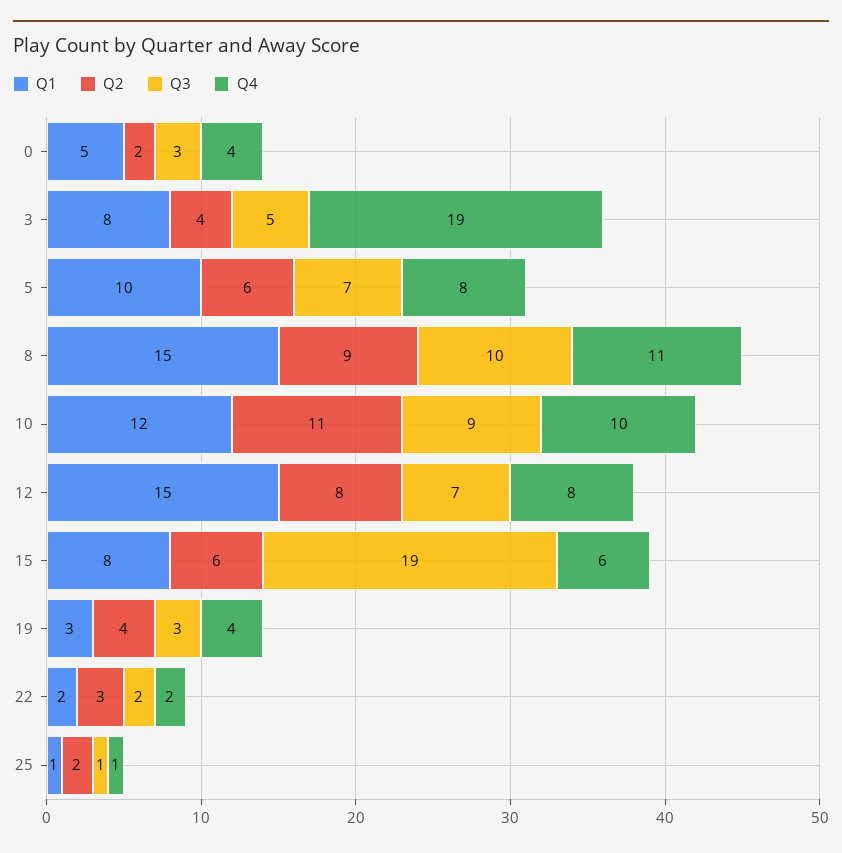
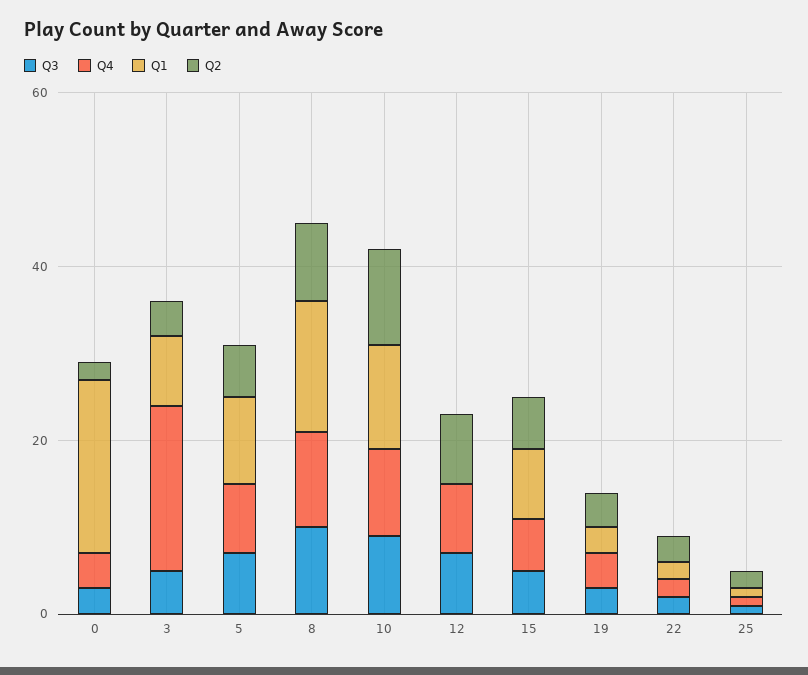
  {
    "Q1": {
-     "0": 5,
+     "0": 20,
      "3": 8,
      "5": 10,
      "8": 15,
      "10": 12,
-     "12": 15,
+     "12": 0,
      "15": 8,
      "19": 3,
      "22": 2,
      "25": 1
    },
    "Q2": {
      "0": 2,
      "3": 4,
      "5": 6,
      "8": 9,
      "10": 11,
      "12": 8,
      "15": 6,
      "19": 4,
      "22": 3,
      "25": 2
    },
    "Q3": {
      "0": 3,
      "3": 5,
      "5": 7,
      "8": 10,
      "10": 9,
      "12": 7,
-     "15": 19,
+     "15": 5,
      "19": 3,
      "22": 2,
      "25": 1
    },
    "Q4": {
      "0": 4,
      "3": 19,
      "5": 8,
      "8": 11,
      "10": 10,
      "12": 8,
      "15": 6,
      "19": 4,
      "22": 2,
      "25": 1
    }
  }

